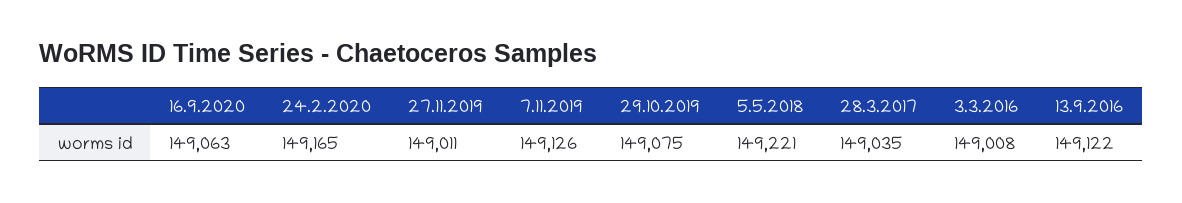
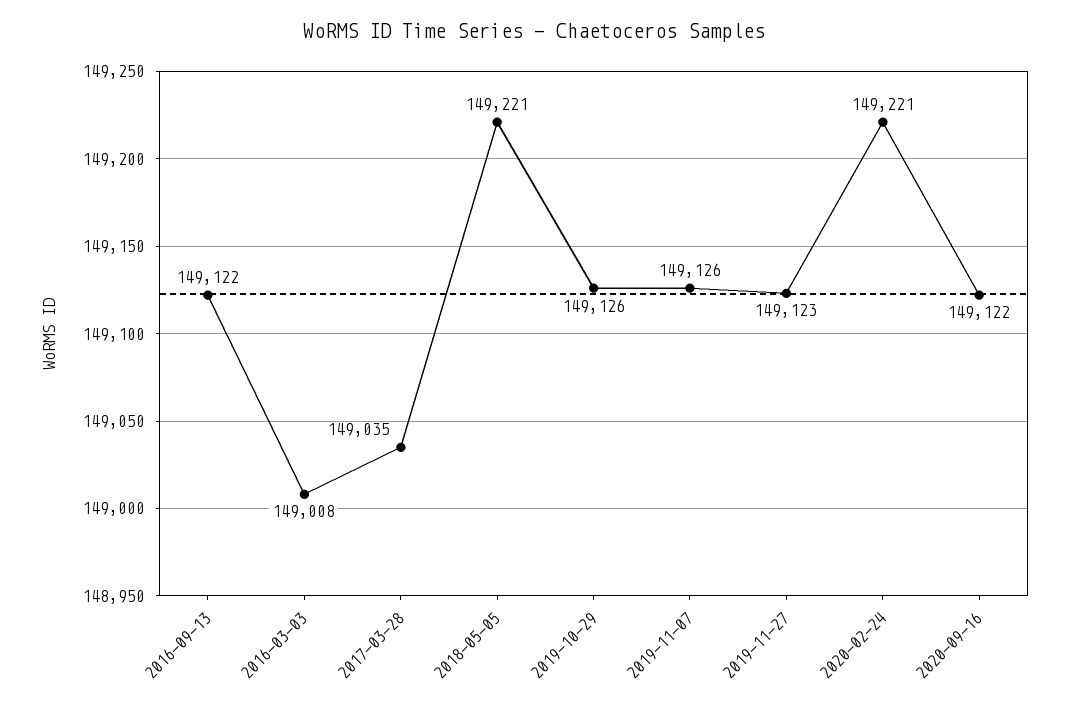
  {
-   "16.9.2020": 149063,
+   "16.9.2020": 149122,
-   "24.2.2020": 149165,
+   "24.2.2020": 149221,
-   "27.11.2019": 149011,
+   "27.11.2019": 149123,
    "7.11.2019": 149126,
-   "29.10.2019": 149075,
+   "29.10.2019": 149126,
    "5.5.2018": 149221,
    "28.3.2017": 149035,
    "3.3.2016": 149008,
    "13.9.2016": 149122
  }

